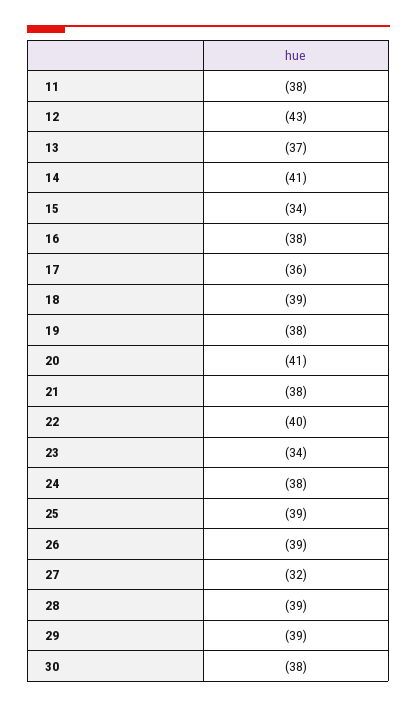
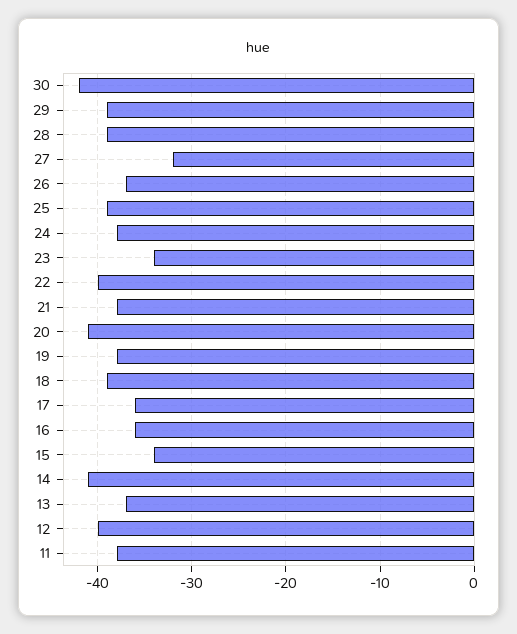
  {
    "11": -38,
-   "12": -43,
+   "12": -40,
    "13": -37,
    "14": -41,
    "15": -34,
-   "16": -38,
+   "16": -36,
    "17": -36,
    "18": -39,
    "19": -38,
    "20": -41,
    "21": -38,
    "22": -40,
    "23": -34,
    "24": -38,
    "25": -39,
-   "26": -39,
+   "26": -37,
    "27": -32,
    "28": -39,
    "29": -39,
-   "30": -38
+   "30": -42
  }

